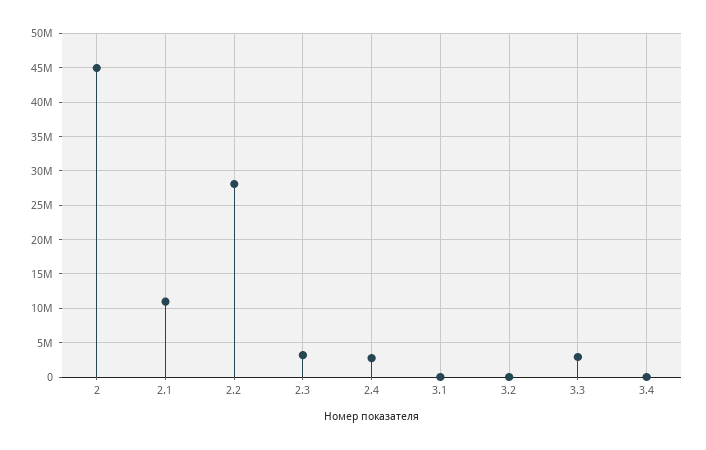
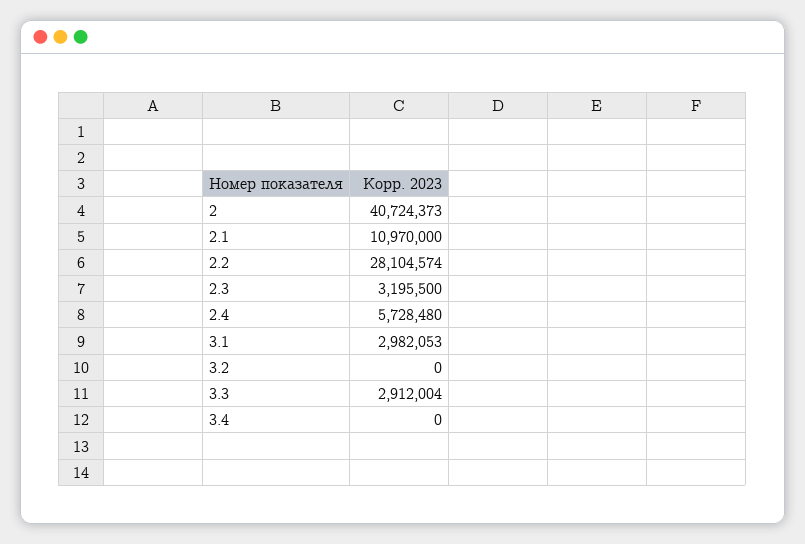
  {
-   "2": 45000000,
+   "2": 40724373,
    "2.1": 10970000,
    "2.2": 28104574,
    "2.3": 3195500,
-   "2.4": 3000000,
+   "2.4": 5728480,
-   "3.1": 0,
+   "3.1": 2982053,
    "3.2": 0,
    "3.3": 2912004,
    "3.4": 0
  }

